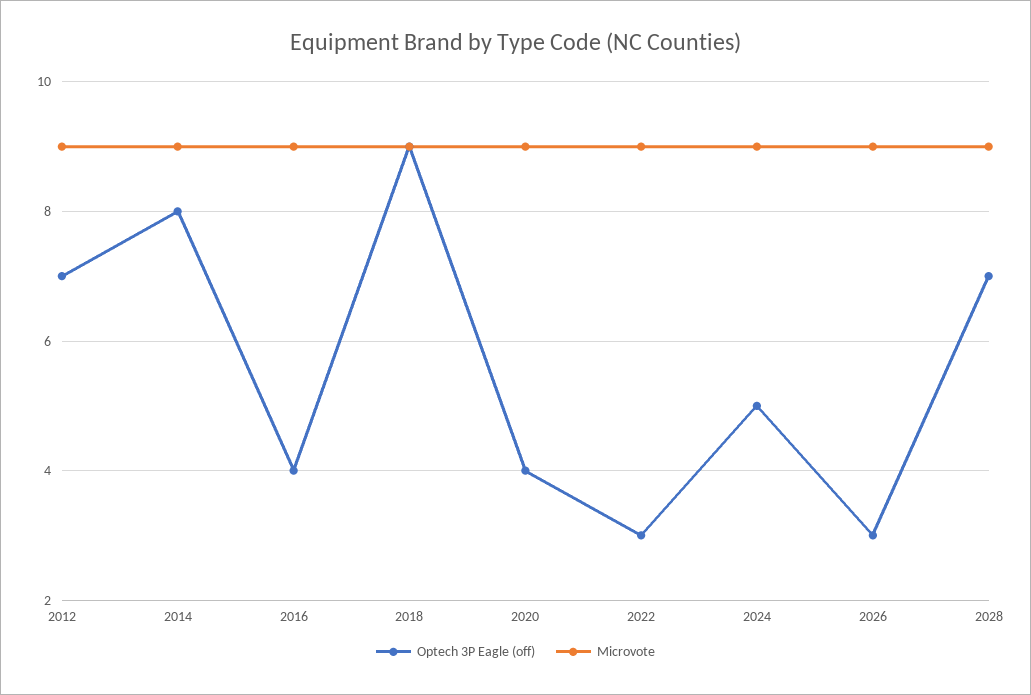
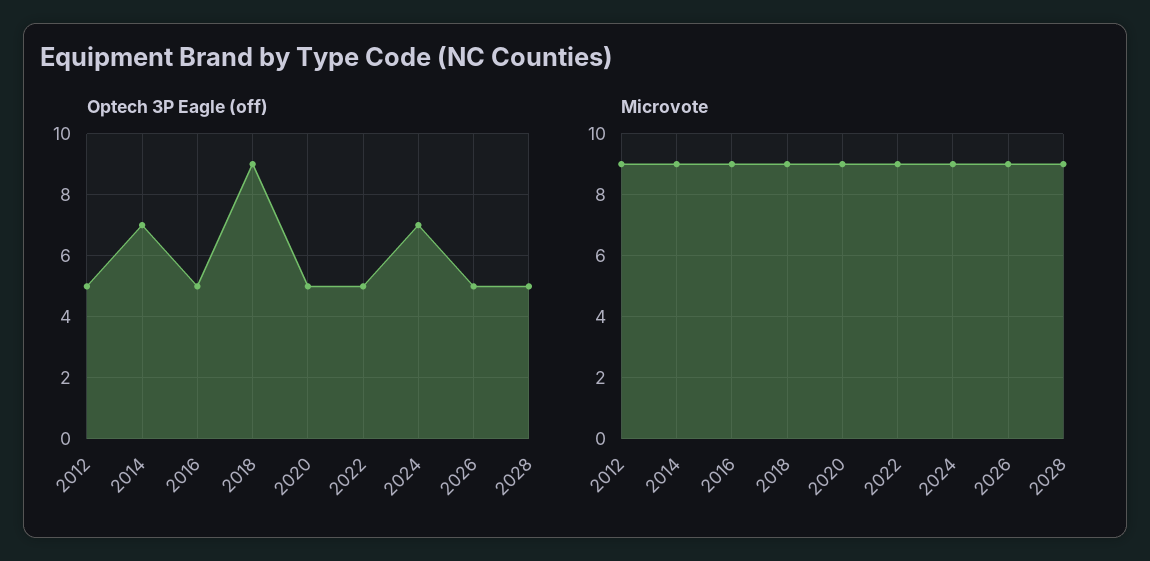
  {
    "Optech 3P Eagle (off)": {
-     "2012": 7,
+     "2012": 5,
-     "2014": 8,
+     "2014": 7,
-     "2016": 4,
+     "2016": 5,
      "2018": 9,
-     "2020": 4,
+     "2020": 5,
-     "2022": 3,
+     "2022": 5,
-     "2024": 5,
+     "2024": 7,
-     "2026": 3,
+     "2026": 5,
-     "2028": 7
+     "2028": 5
    },
    "Microvote": {
      "2012": 9,
      "2014": 9,
      "2016": 9,
      "2018": 9,
      "2020": 9,
      "2022": 9,
      "2024": 9,
      "2026": 9,
      "2028": 9
    }
  }

